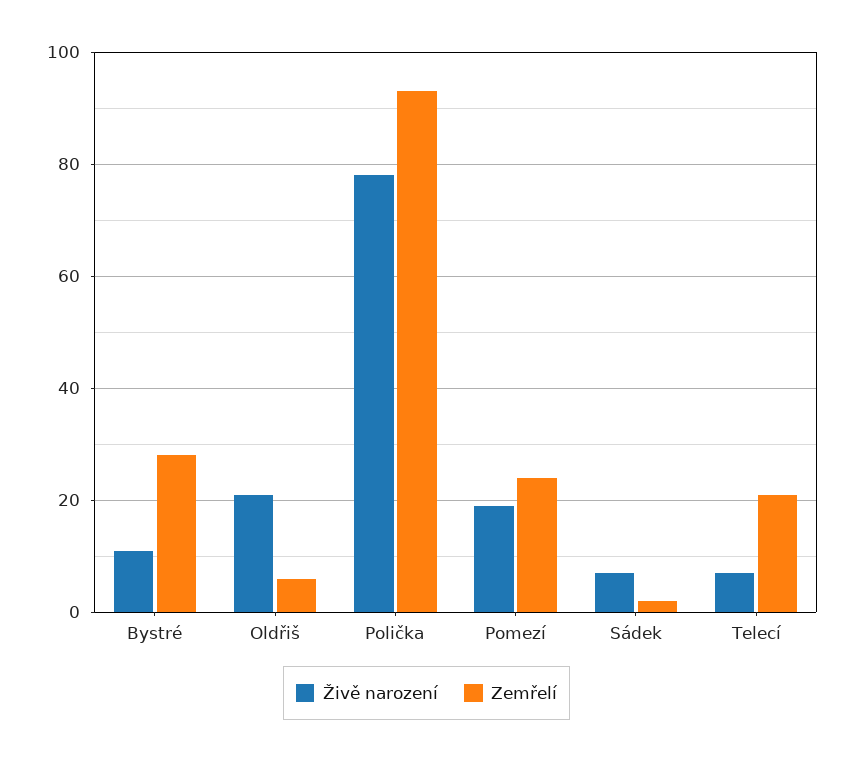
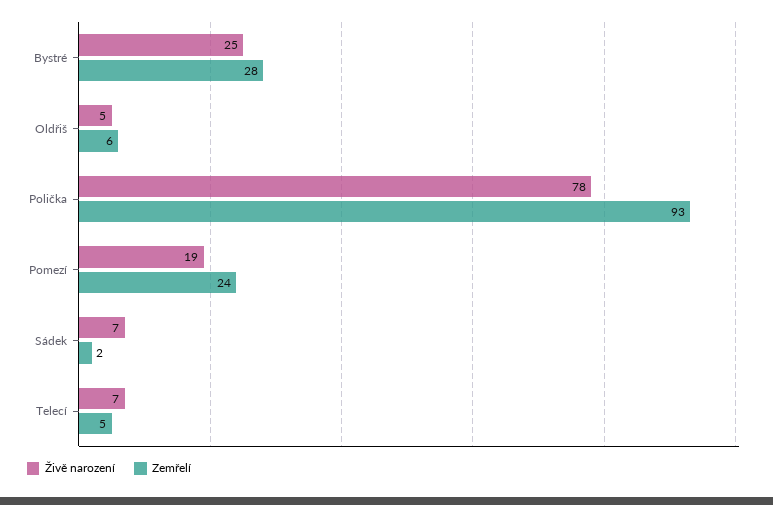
  {
    "Živě narození": {
-     "Bystré": 10,
+     "Bystré": 25,
-     "Oldřiš": 20,
+     "Oldřiš": 5,
      "Polička": 78,
      "Pomezí": 19,
      "Sádek": 7,
      "Telecí": 7
    },
    "Zemřelí": {
      "Bystré": 28,
      "Oldřiš": 6,
      "Polička": 93,
      "Pomezí": 24,
      "Sádek": 2,
-     "Telecí": 20
+     "Telecí": 5
    }
  }

